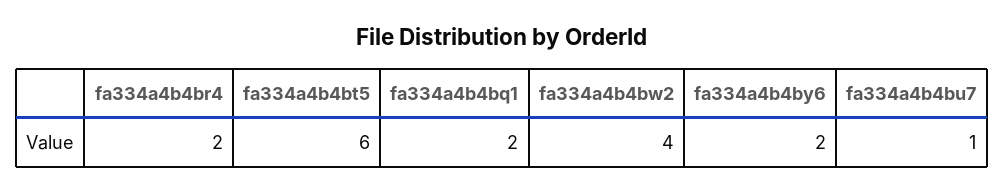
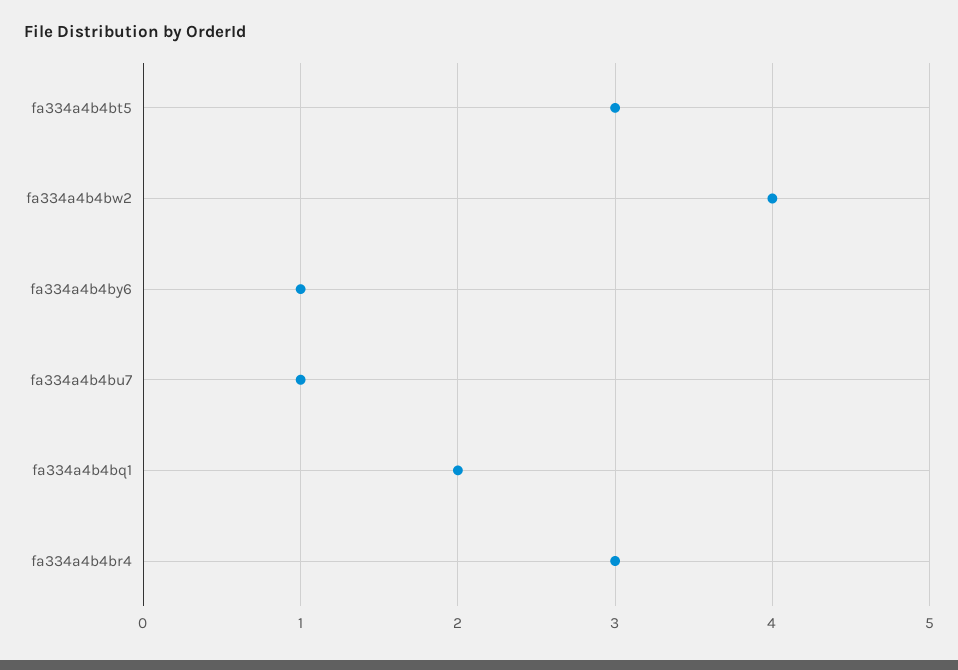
  {
-   "fa334a4b4br4": 2,
+   "fa334a4b4br4": 3,
-   "fa334a4b4bt5": 6,
+   "fa334a4b4bt5": 3,
    "fa334a4b4bq1": 2,
    "fa334a4b4bw2": 4,
-   "fa334a4b4by6": 2,
+   "fa334a4b4by6": 1,
    "fa334a4b4bu7": 1
  }

